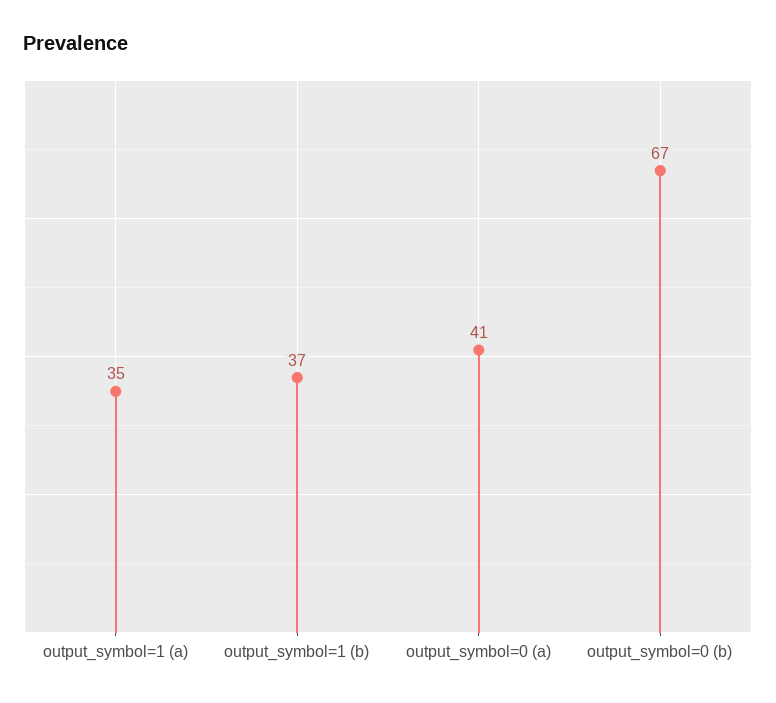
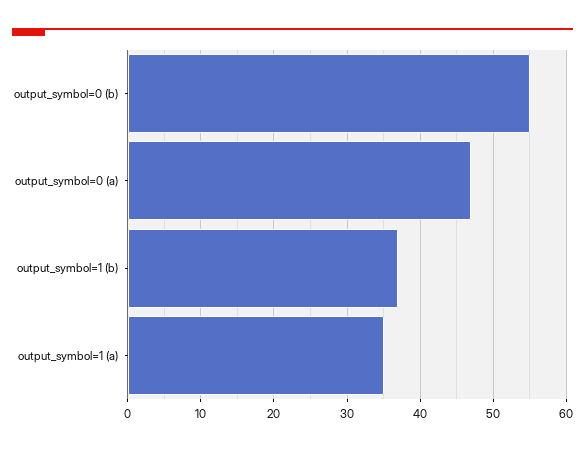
  {
    "output_symbol=1 (a)": 35,
    "output_symbol=1 (b)": 37,
-   "output_symbol=0 (a)": 41,
+   "output_symbol=0 (a)": 47,
-   "output_symbol=0 (b)": 67
+   "output_symbol=0 (b)": 55
  }

